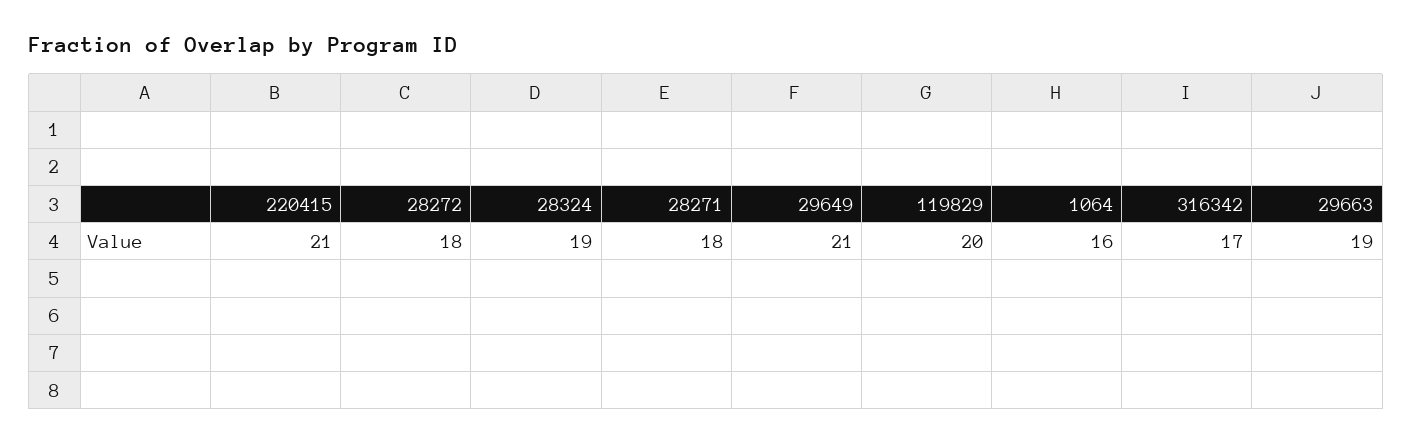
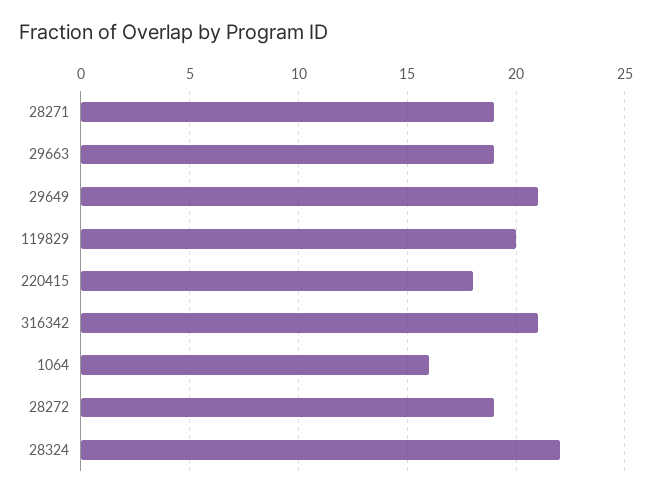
  {
-   "220415": 21,
+   "220415": 18,
-   "28272": 18,
+   "28272": 19,
-   "28324": 19,
+   "28324": 22,
-   "28271": 18,
+   "28271": 19,
    "29649": 21,
    "119829": 20,
    "1064": 16,
-   "316342": 17,
+   "316342": 21,
    "29663": 19
  }

